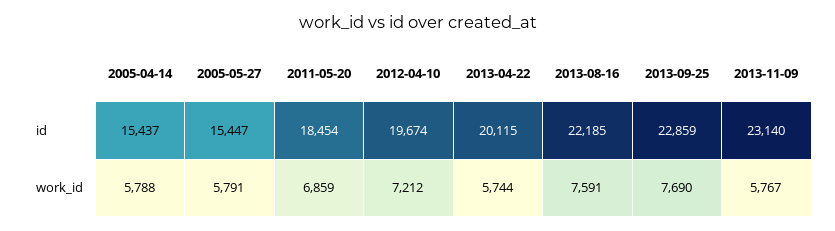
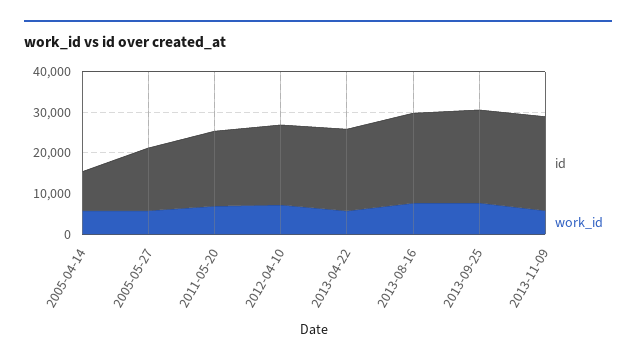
  {
    "id": {
-     "2005-04-14": 15437,
+     "2005-04-14": 10000,
      "2005-05-27": 15447,
      "2011-05-20": 18454,
      "2012-04-10": 19674,
      "2013-04-22": 20115,
      "2013-08-16": 22185,
      "2013-09-25": 22859,
      "2013-11-09": 23140
    },
    "work_id": {
      "2005-04-14": 5788,
      "2005-05-27": 5791,
      "2011-05-20": 6859,
      "2012-04-10": 7212,
      "2013-04-22": 5744,
      "2013-08-16": 7591,
      "2013-09-25": 7690,
      "2013-11-09": 5767
    }
  }

